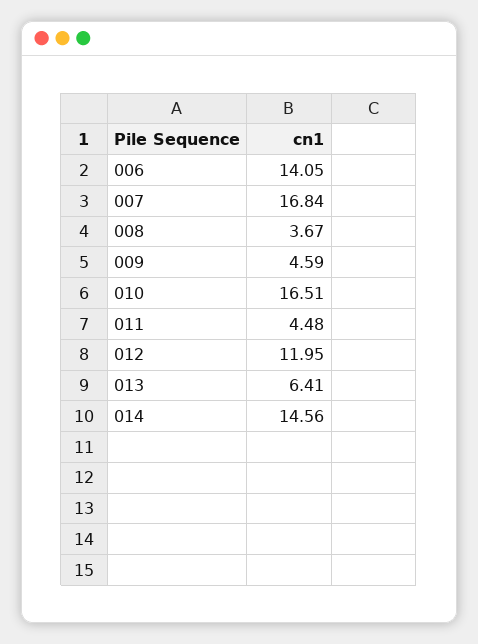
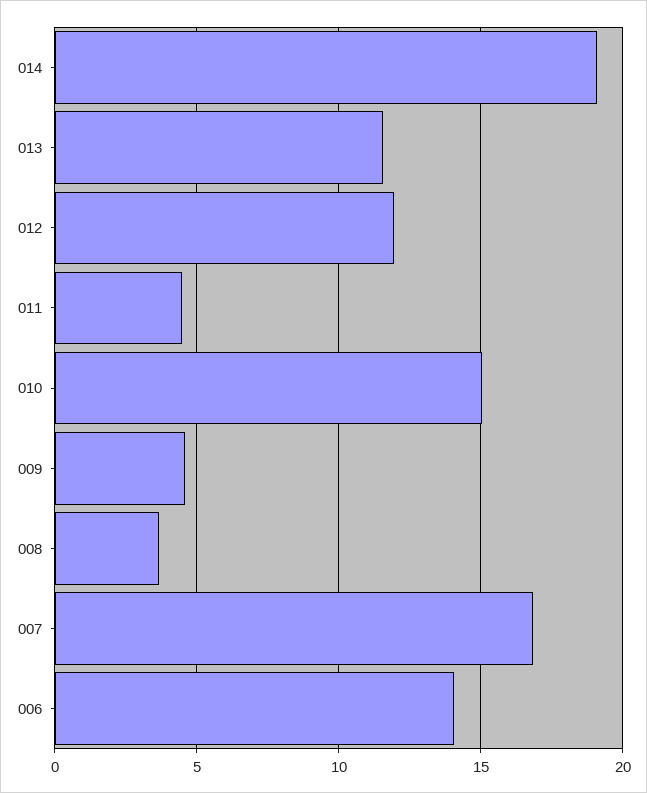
  {
    "006": 14.05,
    "007": 16.84,
    "008": 3.67,
    "009": 4.59,
-   "010": 16.51,
+   "010": 15,
    "011": 4.48,
    "012": 11.95,
-   "013": 6.41,
+   "013": 11.5,
-   "014": 14.56
+   "014": 19
  }

